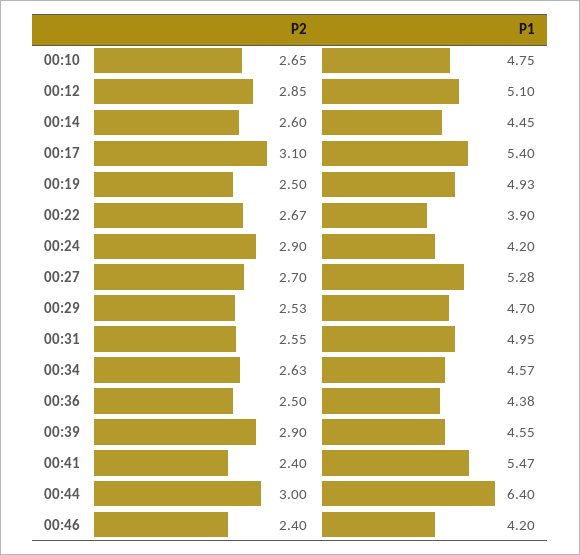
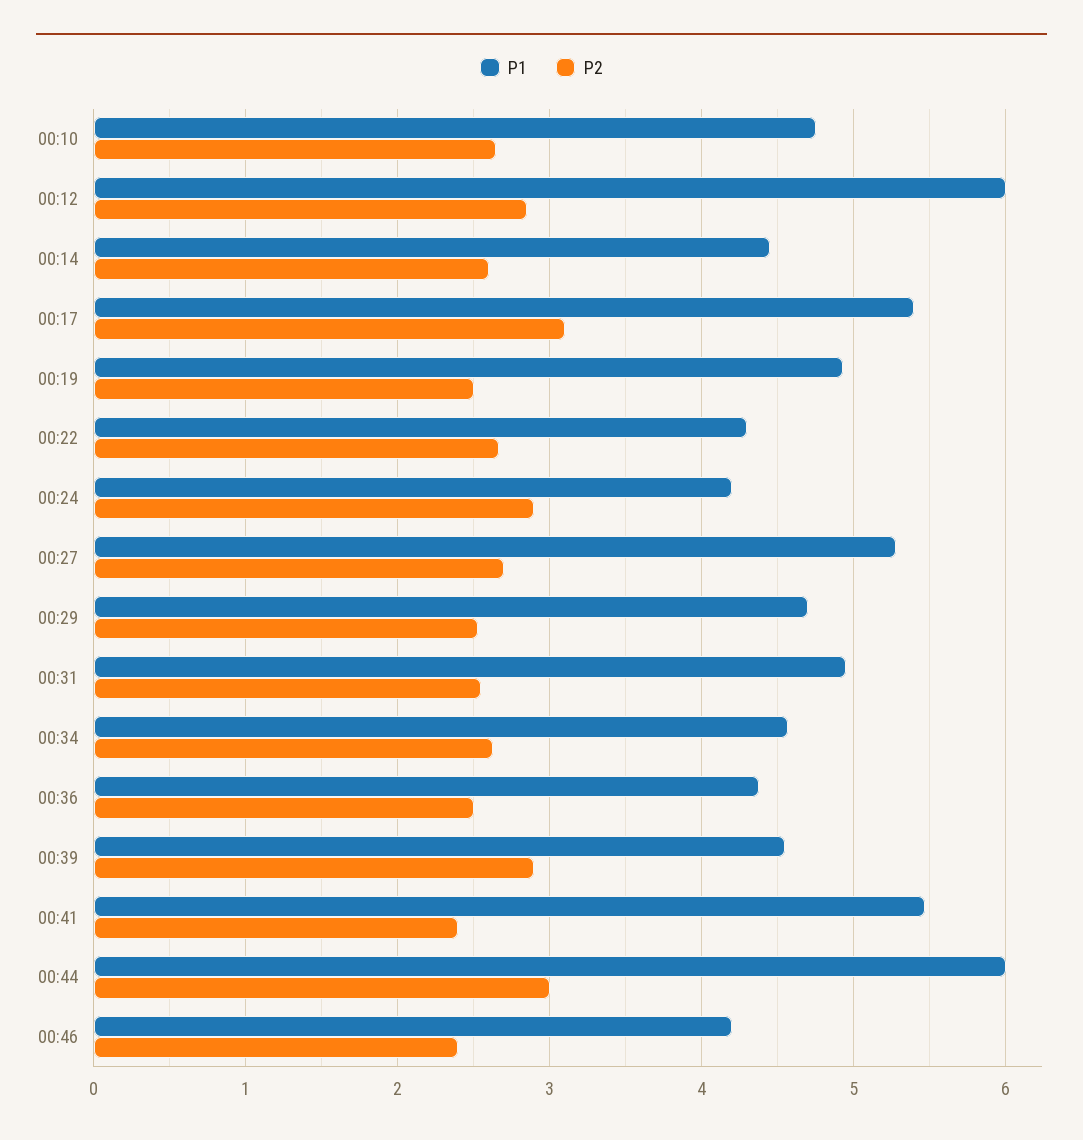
  {
    "P2": {
      "00:10": 2.65,
      "00:12": 2.85,
      "00:14": 2.6,
      "00:17": 3.1,
      "00:19": 2.5,
      "00:22": 2.67,
      "00:24": 2.9,
      "00:27": 2.7,
      "00:29": 2.53,
      "00:31": 2.55,
      "00:34": 2.63,
      "00:36": 2.5,
      "00:39": 2.9,
      "00:41": 2.4,
      "00:44": 3,
      "00:46": 2.4
    },
    "P1": {
      "00:10": 4.75,
-     "00:12": 5.1,
+     "00:12": 6,
      "00:14": 4.45,
      "00:17": 5.4,
      "00:19": 4.93,
-     "00:22": 3.9,
+     "00:22": 4.3,
      "00:24": 4.2,
      "00:27": 5.28,
      "00:29": 4.7,
      "00:31": 4.95,
      "00:34": 4.57,
      "00:36": 4.38,
      "00:39": 4.55,
      "00:41": 5.47,
-     "00:44": 6.4,
+     "00:44": 6,
      "00:46": 4.2
    }
  }

